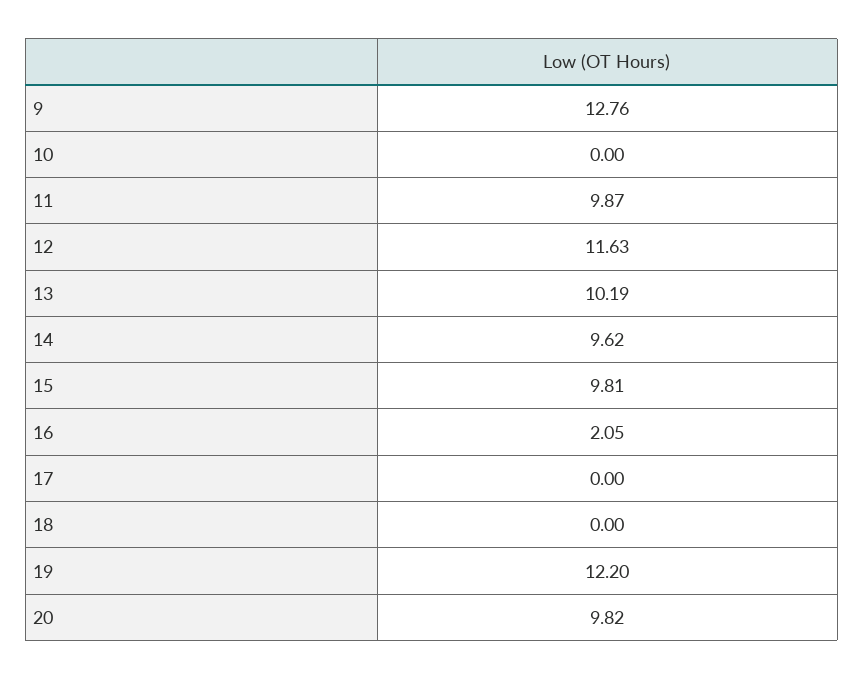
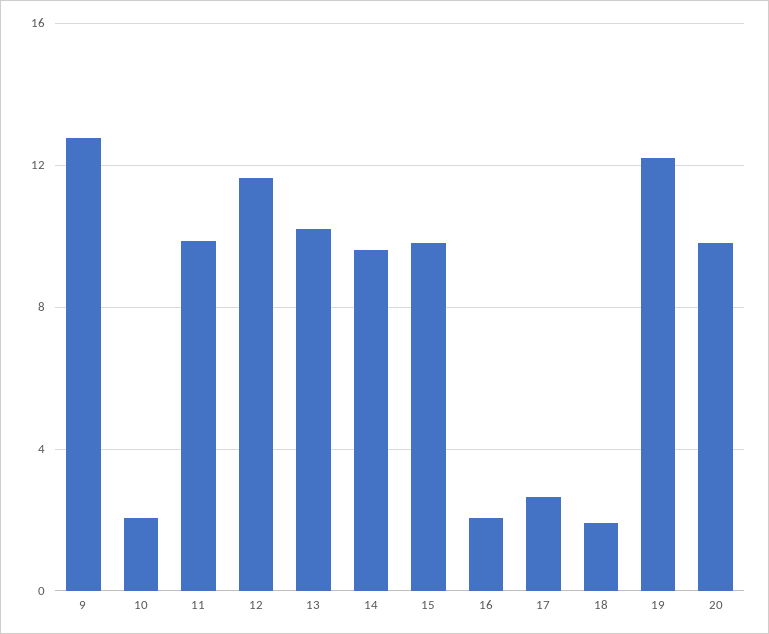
  {
    "9": 12.76,
-   "10": 0,
+   "10": 2,
    "11": 9.87,
    "12": 11.63,
    "13": 10.19,
    "14": 9.62,
    "15": 9.81,
    "16": 2.05,
-   "17": 0,
+   "17": 2.5,
-   "18": 0,
+   "18": 2,
    "19": 12.2,
    "20": 9.82
  }

